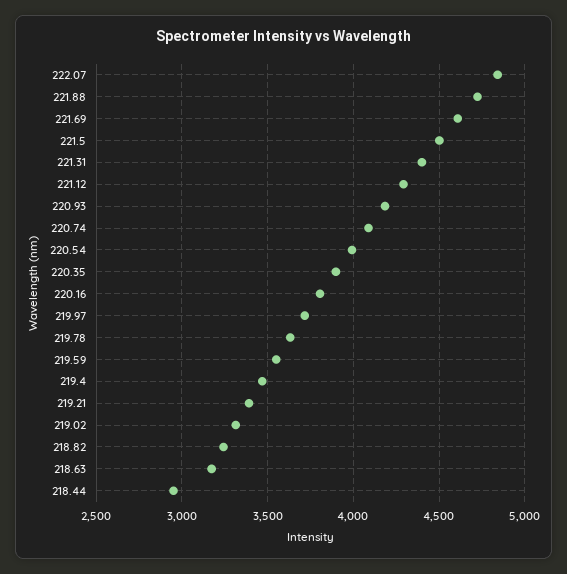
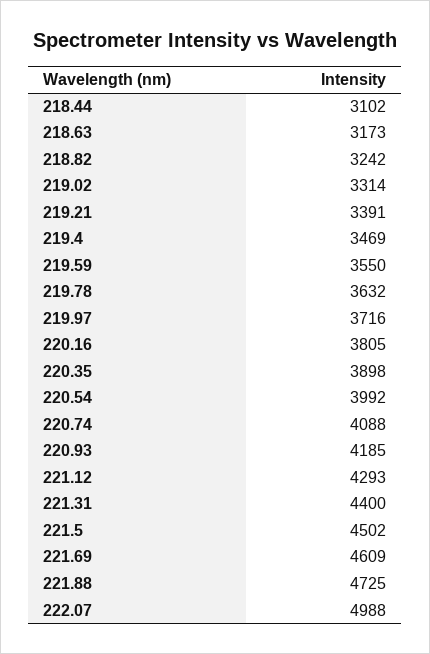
  {
-   "222.07": 4850,
+   "222.07": 4988,
    "221.88": 4725,
    "221.69": 4609,
    "221.5": 4502,
    "221.31": 4400,
    "221.12": 4293,
    "220.93": 4185,
    "220.74": 4088,
    "220.54": 3992,
    "220.35": 3898,
    "220.16": 3805,
    "219.97": 3716,
    "219.78": 3632,
    "219.59": 3550,
    "219.4": 3469,
    "219.21": 3391,
    "219.02": 3314,
    "218.82": 3242,
    "218.63": 3173,
-   "218.44": 2950
+   "218.44": 3102
  }

